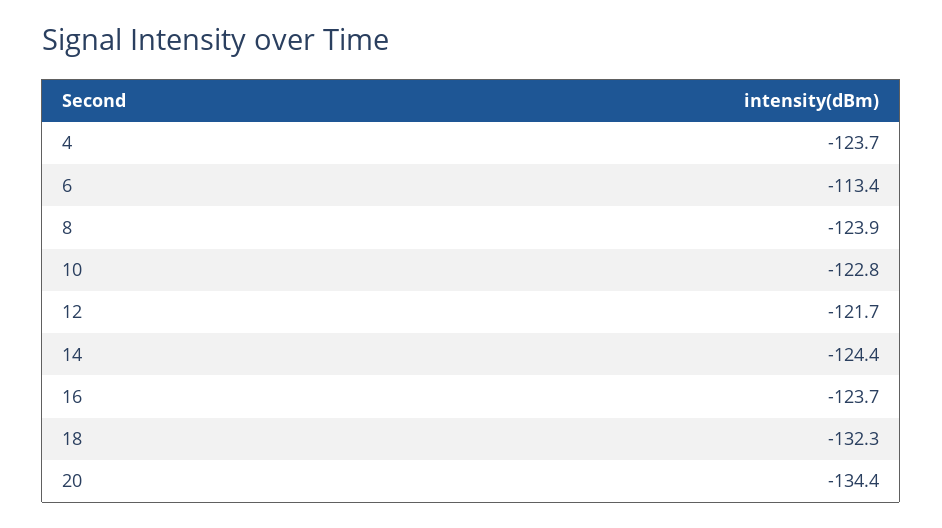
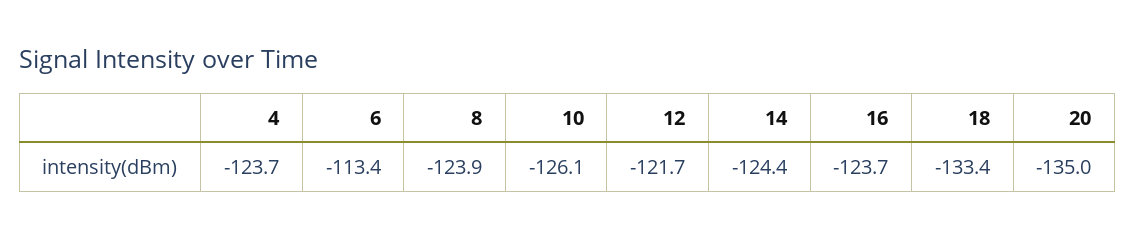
  {
    "4": -123.7,
    "6": -113.4,
    "8": -123.9,
-   "10": -122.8,
+   "10": -126.1,
    "12": -121.7,
    "14": -124.4,
    "16": -123.7,
-   "18": -132.3,
+   "18": -133.4,
-   "20": -134.4
+   "20": -135
  }

